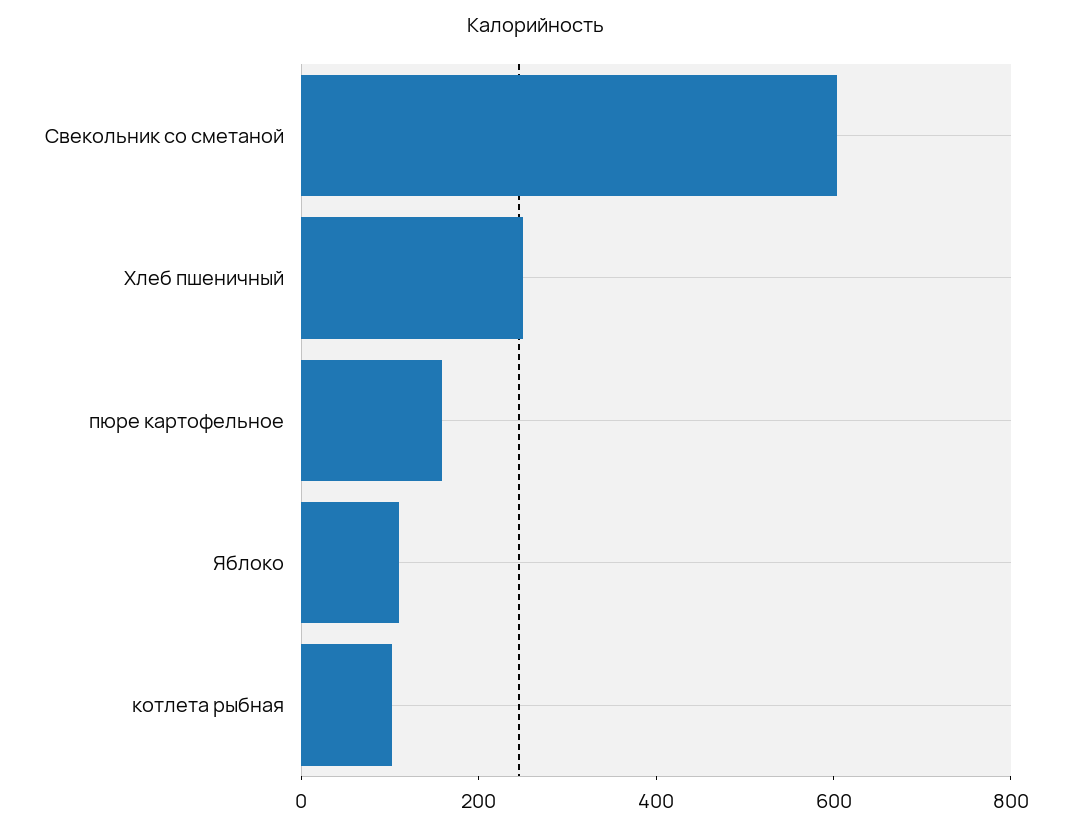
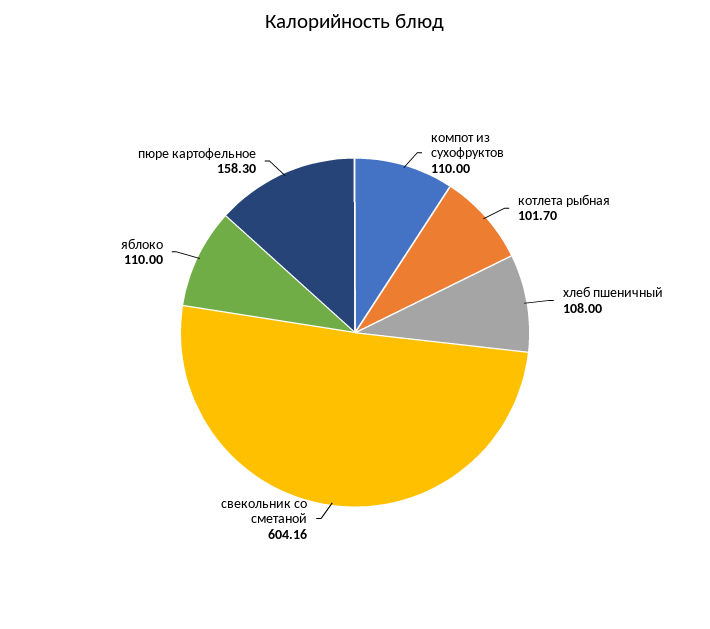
  {
    "Свекольник со сметаной": 604.16,
-   "Хлеб пшеничный": 250,
+   "Хлеб пшеничный": 108,
    "пюре картофельное": 158.3,
    "Яблоко": 110,
-   "котлета рыбная": 101.7
+   "котлета рыбная": 101.7,
+   "компот из сухофруктов": 110
  }

